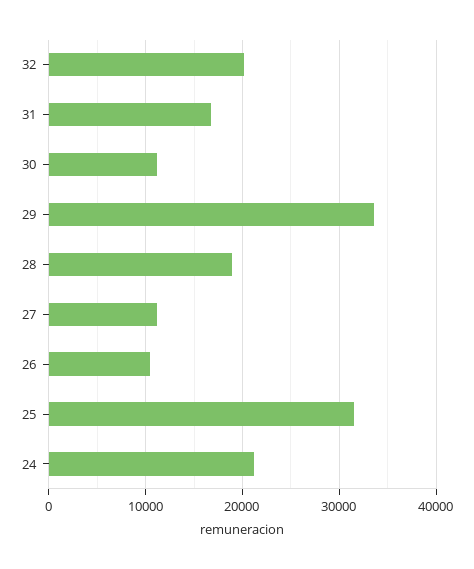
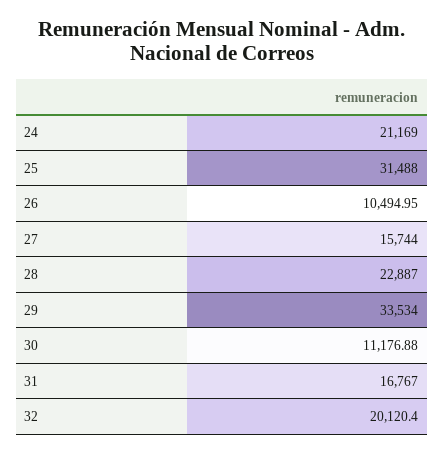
  {
    "32": 20120.4,
    "31": 16767,
    "30": 11176.88,
    "29": 33534,
-   "28": 19000,
+   "28": 22887,
-   "27": 11000,
+   "27": 15744,
    "26": 10494.95,
    "25": 31488,
    "24": 21169
  }

